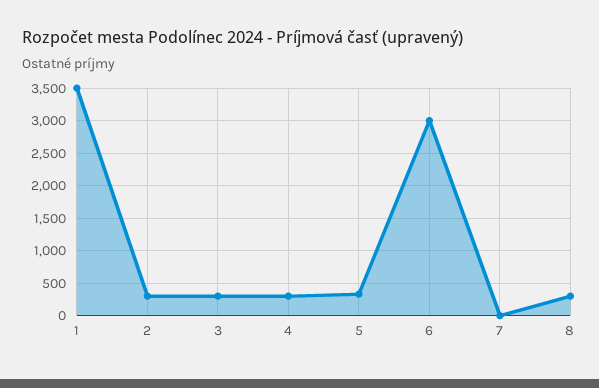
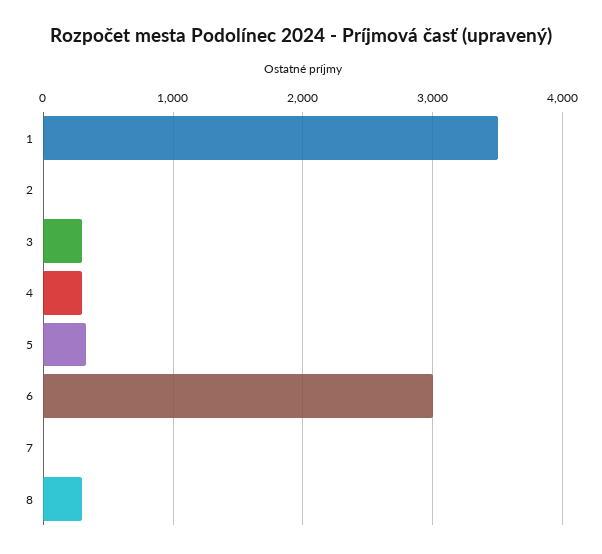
  {
    "1": 3500,
-   "2": 300,
+   "2": 0,
    "3": 300,
    "4": 300,
    "5": 300,
    "6": 3000,
    "7": 0,
    "8": 300
  }

